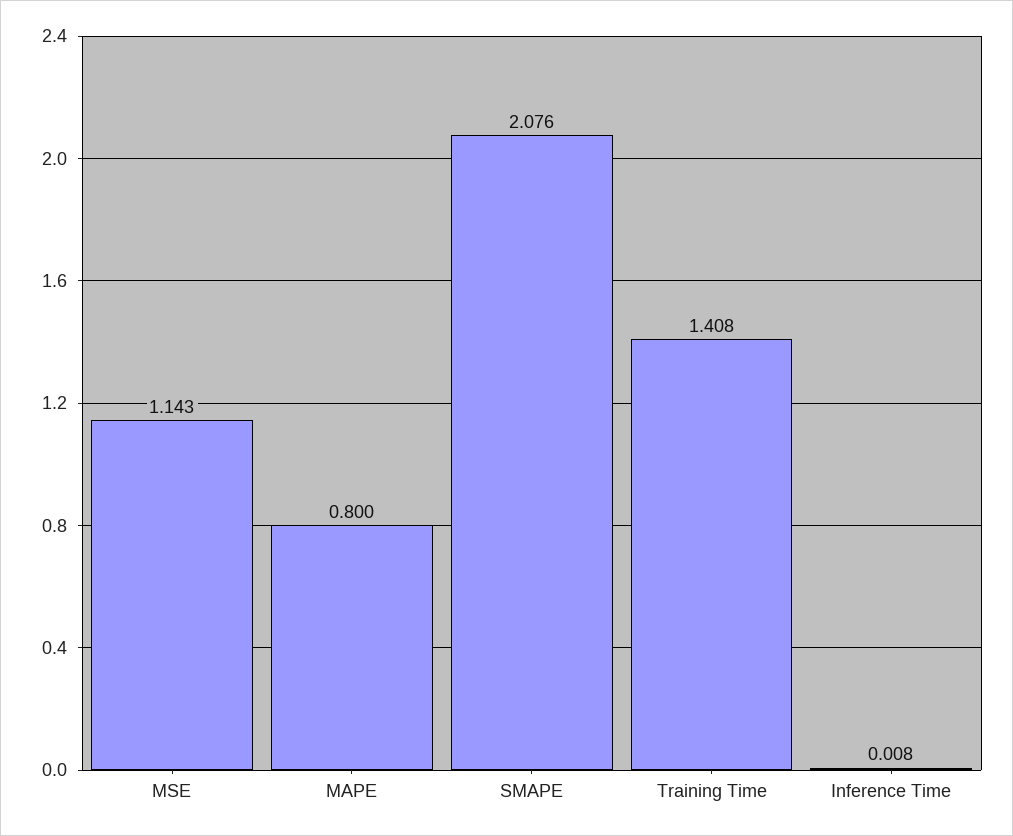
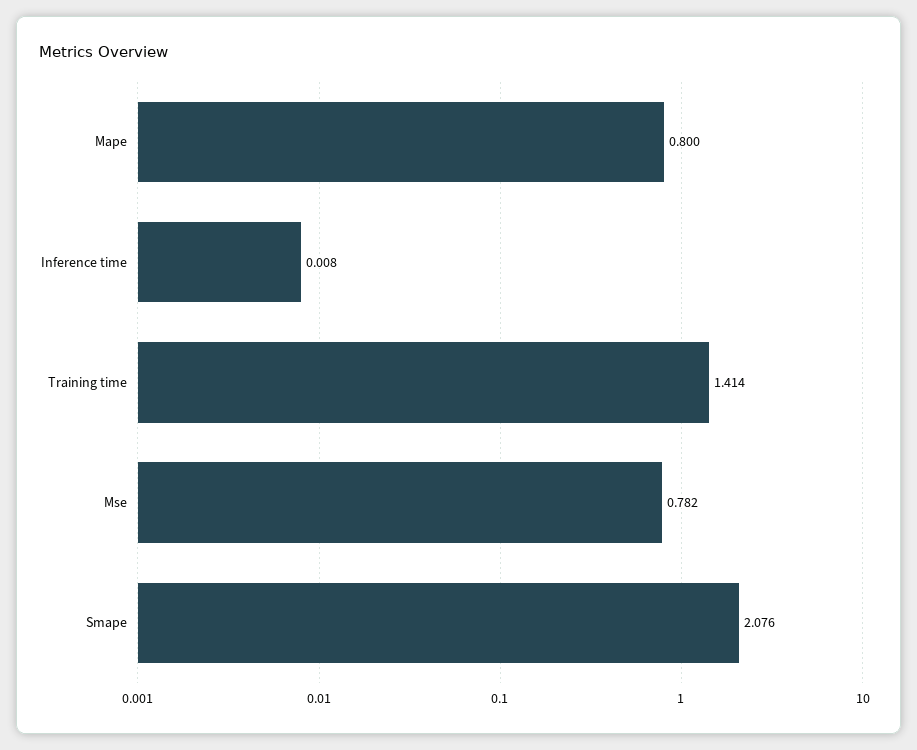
  {
-   "MSE": 1.143,
+   "MSE": 0.782,
    "MAPE": 0.8,
    "SMAPE": 2.076,
-   "Training Time": 1.408,
+   "Training Time": 1.414,
    "Inference Time": 0.008
  }

